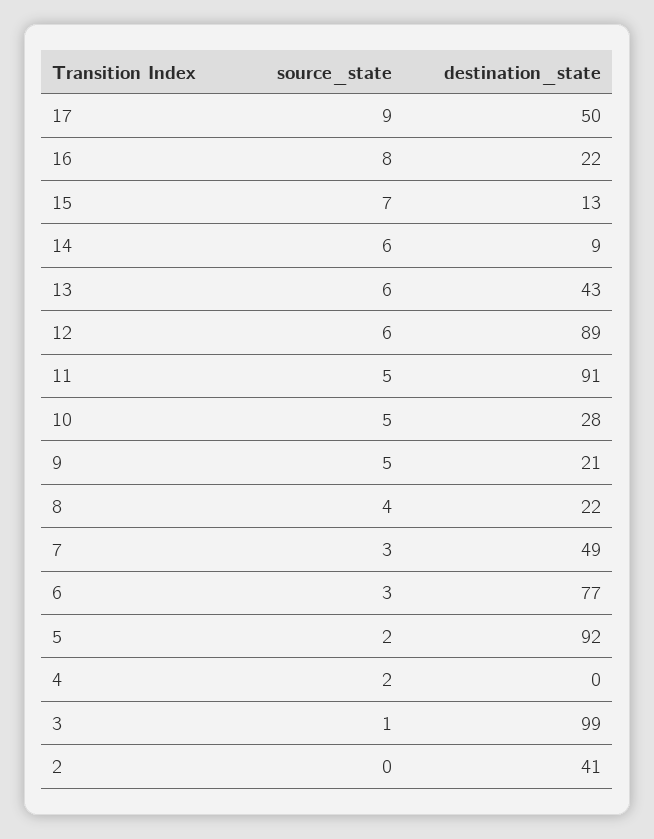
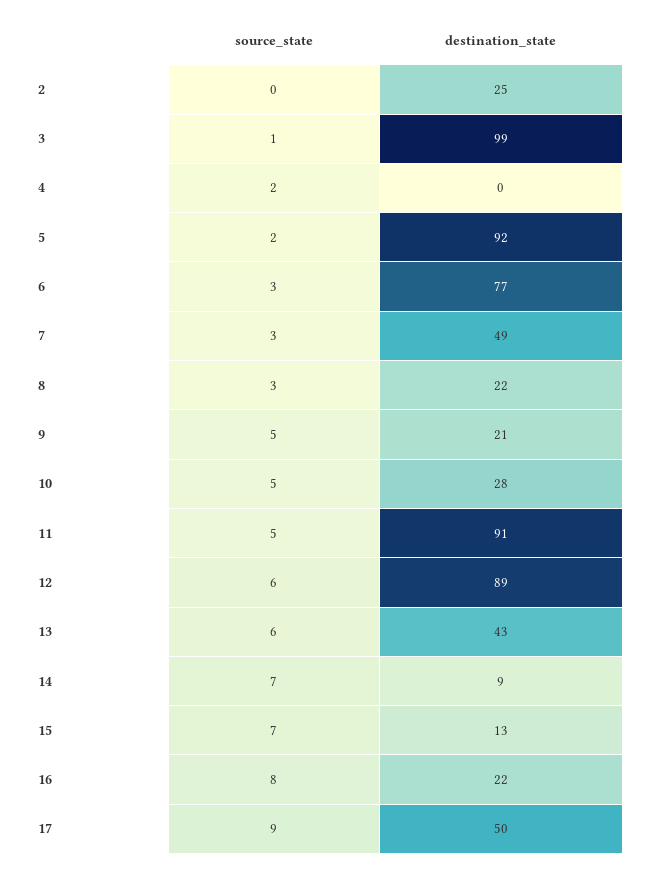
  {
    "source_state": {
      "17": 9,
      "16": 8,
      "15": 7,
-     "14": 6,
+     "14": 7,
      "13": 6,
      "12": 6,
      "11": 5,
      "10": 5,
      "9": 5,
-     "8": 4,
+     "8": 3,
      "7": 3,
      "6": 3,
      "5": 2,
      "4": 2,
      "3": 1,
      "2": 0
    },
    "destination_state": {
      "17": 50,
      "16": 22,
      "15": 13,
      "14": 9,
      "13": 43,
      "12": 89,
      "11": 91,
      "10": 28,
      "9": 21,
      "8": 22,
      "7": 49,
      "6": 77,
      "5": 92,
      "4": 0,
      "3": 99,
-     "2": 41
+     "2": 25
    }
  }

